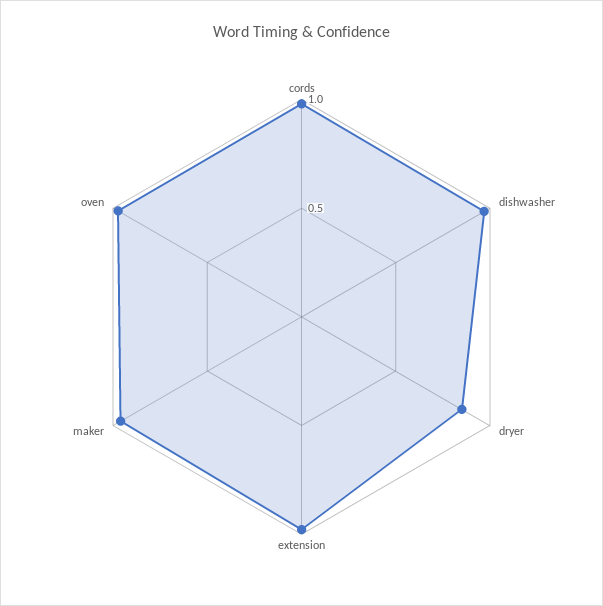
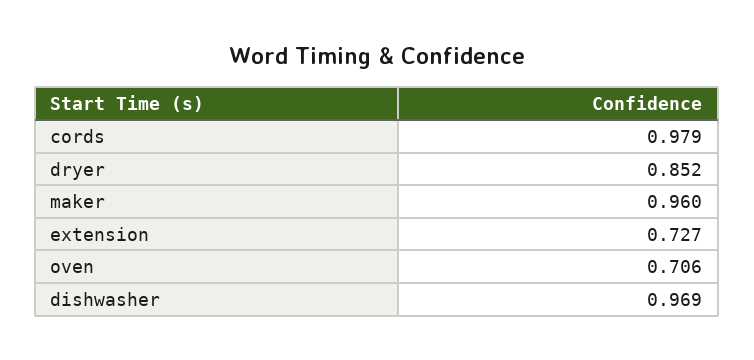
  {
    "cords": 0.979,
    "dishwasher": 0.969,
    "dryer": 0.852,
-   "extension": 1,
+   "extension": 0.727,
    "maker": 0.96,
-   "oven": 1
+   "oven": 0.706
  }

